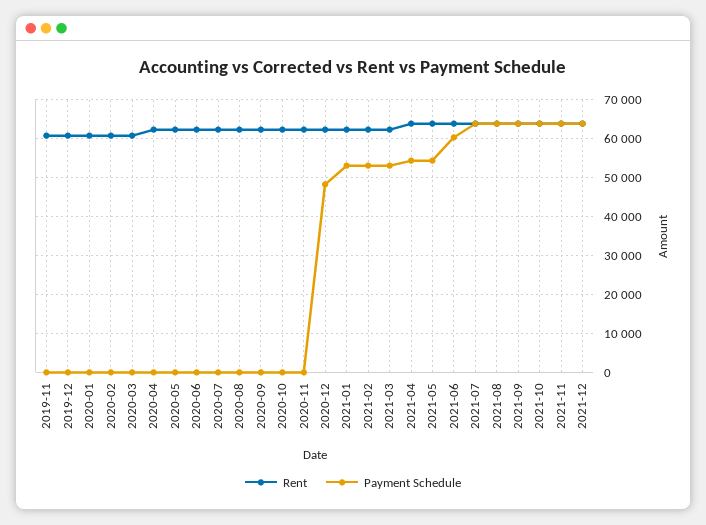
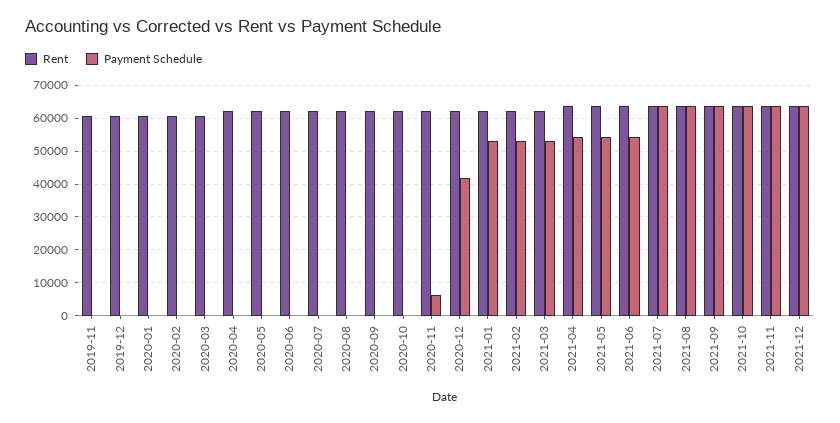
  {
    "Rent": {
      "2019-11": 60000,
      "2019-12": 60000,
      "2020-01": 60000,
      "2020-02": 60000,
      "2020-03": 60000,
      "2020-04": 62000,
      "2020-05": 62000,
      "2020-06": 62000,
      "2020-07": 62000,
      "2020-08": 62000,
      "2020-09": 62000,
      "2020-10": 62000,
      "2020-11": 62000,
      "2020-12": 62000,
      "2021-01": 62000,
      "2021-02": 62000,
      "2021-03": 62000,
      "2021-04": 64000,
      "2021-05": 64000,
      "2021-06": 64000,
      "2021-07": 64000,
      "2021-08": 64000,
      "2021-09": 64000,
      "2021-10": 64000,
      "2021-11": 64000,
      "2021-12": 64000
    },
    "Payment Schedule": {
      "2019-11": 0,
      "2019-12": 0,
      "2020-01": 0,
      "2020-02": 0,
      "2020-03": 0,
      "2020-04": 0,
      "2020-05": 0,
      "2020-06": 0,
      "2020-07": 0,
      "2020-08": 0,
      "2020-09": 0,
      "2020-10": 0,
-     "2020-11": 0,
+     "2020-11": 6000,
-     "2020-12": 48000,
+     "2020-12": 42000,
      "2021-01": 52000,
      "2021-02": 52000,
      "2021-03": 52000,
      "2021-04": 54000,
      "2021-05": 54000,
-     "2021-06": 60000,
+     "2021-06": 54000,
      "2021-07": 64000,
      "2021-08": 64000,
      "2021-09": 64000,
      "2021-10": 64000,
      "2021-11": 64000,
      "2021-12": 64000
    }
  }

